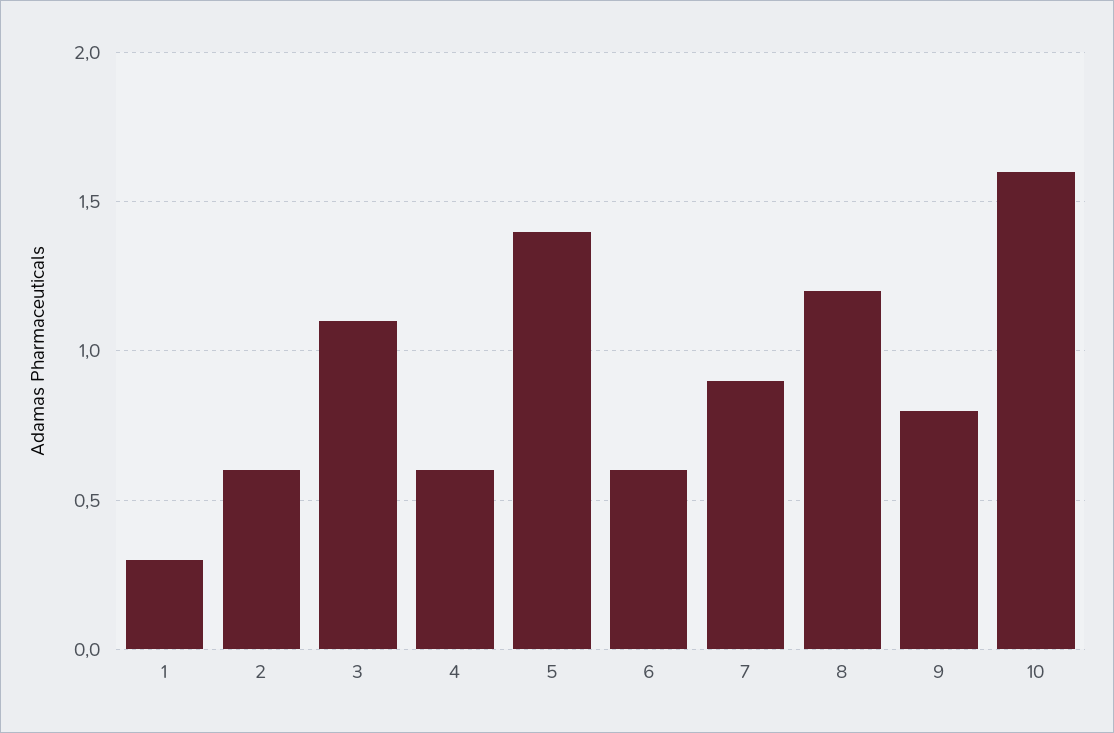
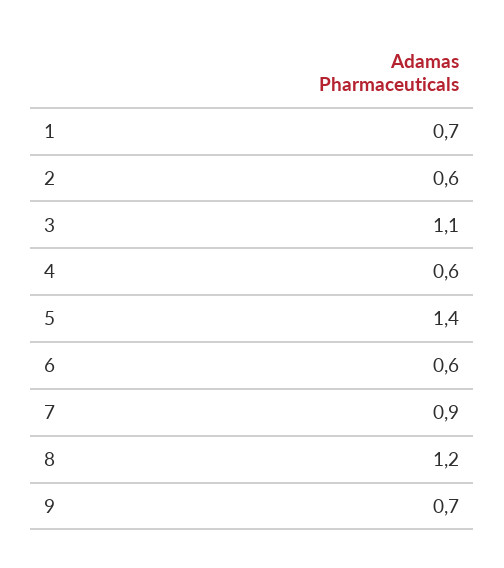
  {
-   "1": 0.3,
+   "1": 0.7,
    "2": 0.6,
    "3": 1.1,
    "4": 0.6,
    "5": 1.4,
    "6": 0.6,
    "7": 0.9,
    "8": 1.2,
-   "9": 0.8,
+   "9": 0.7
-   "10": 1.6
  }

